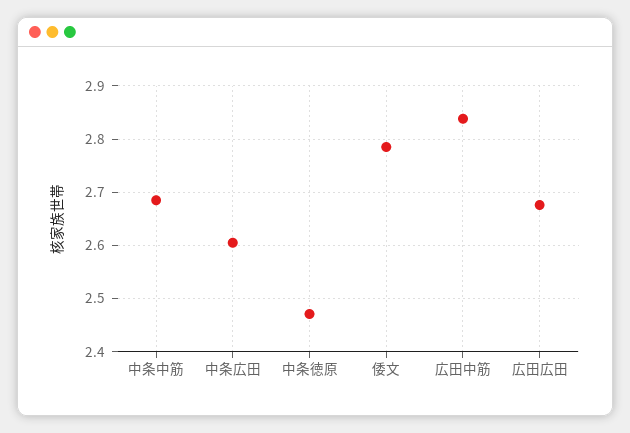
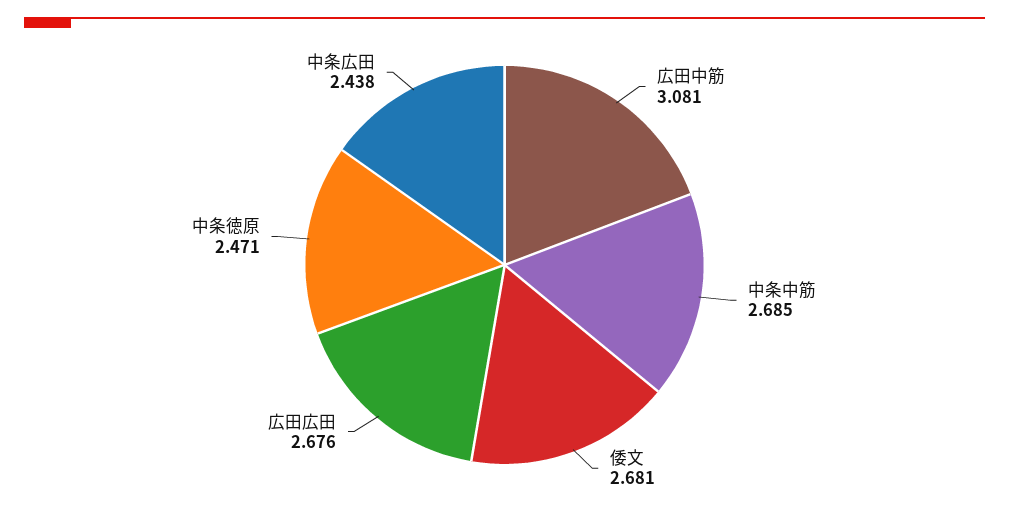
  {
    "中条中筋": 2.685,
-   "中条広田": 2.6,
+   "中条広田": 2.438,
    "中条徳原": 2.471,
-   "倭文": 2.78,
+   "倭文": 2.681,
-   "広田中筋": 2.84,
+   "広田中筋": 3.081,
    "広田広田": 2.676
  }

